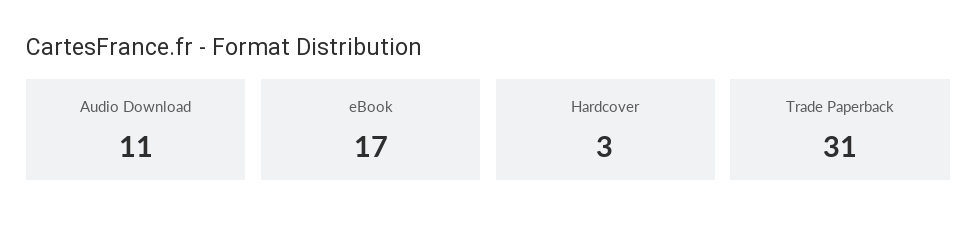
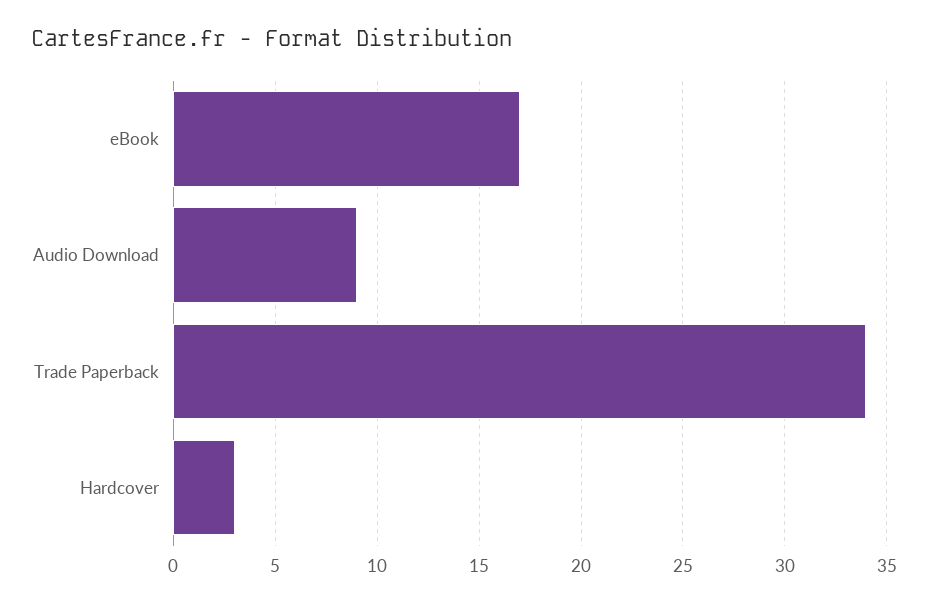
  {
-   "Audio Download": 11,
+   "Audio Download": 9,
    "eBook": 17,
    "Hardcover": 3,
-   "Trade Paperback": 31
+   "Trade Paperback": 34
  }

